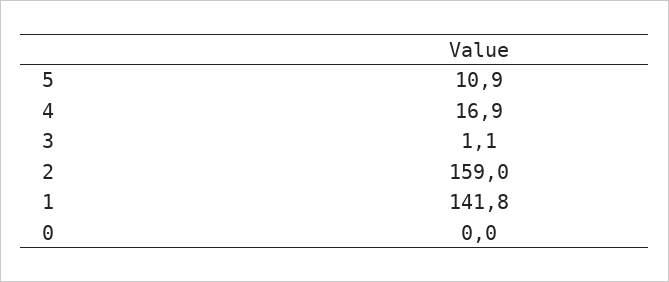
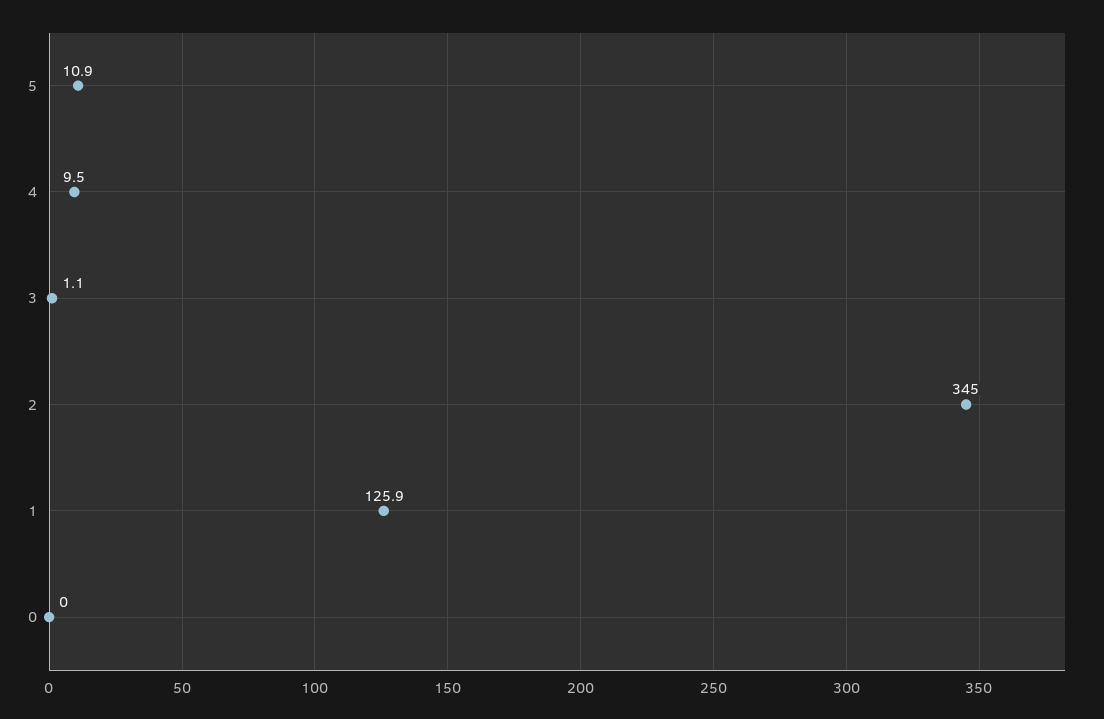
  {
    "5": 10.9,
-   "4": 16.9,
+   "4": 9.5,
    "3": 1.1,
-   "2": 159,
+   "2": 345,
-   "1": 141.8,
+   "1": 125.9,
    "0": 0
  }

